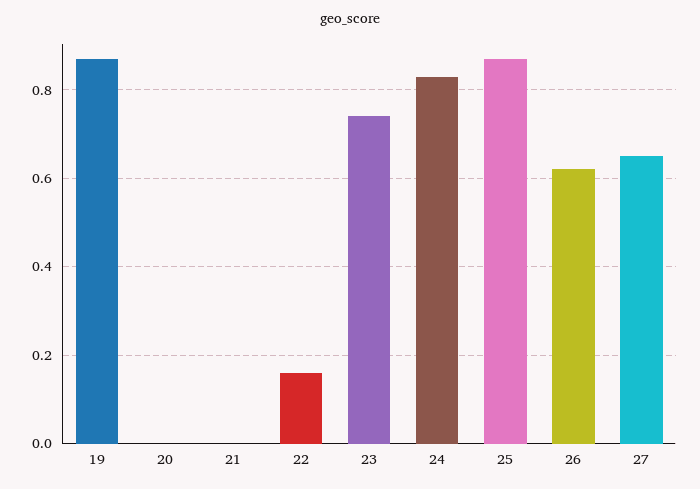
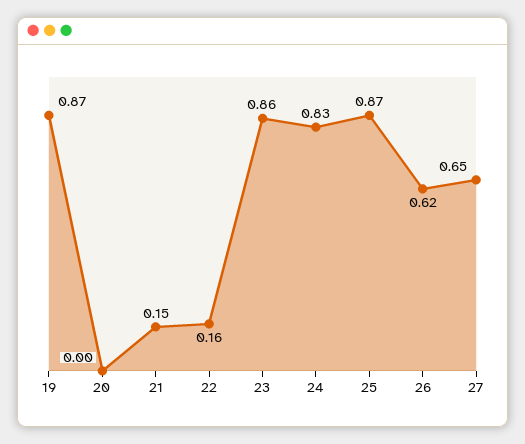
  {
    "19": 0.87,
    "20": 0,
-   "21": 0,
+   "21": 0.15,
    "22": 0.16,
-   "23": 0.75,
+   "23": 0.86,
    "24": 0.83,
    "25": 0.87,
    "26": 0.62,
    "27": 0.65
  }

